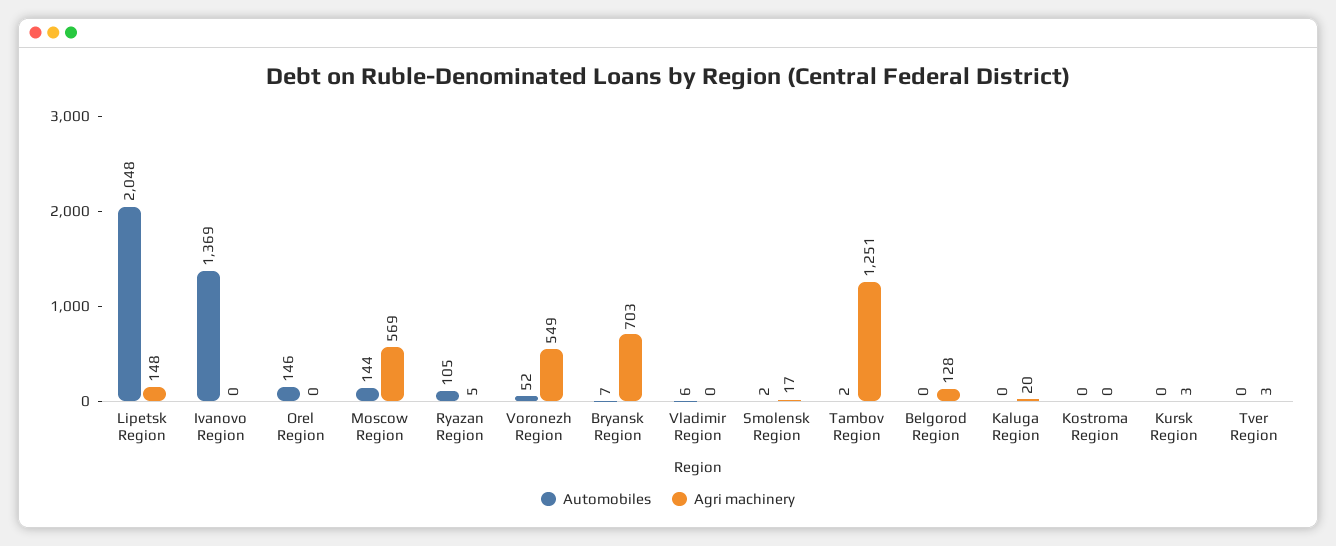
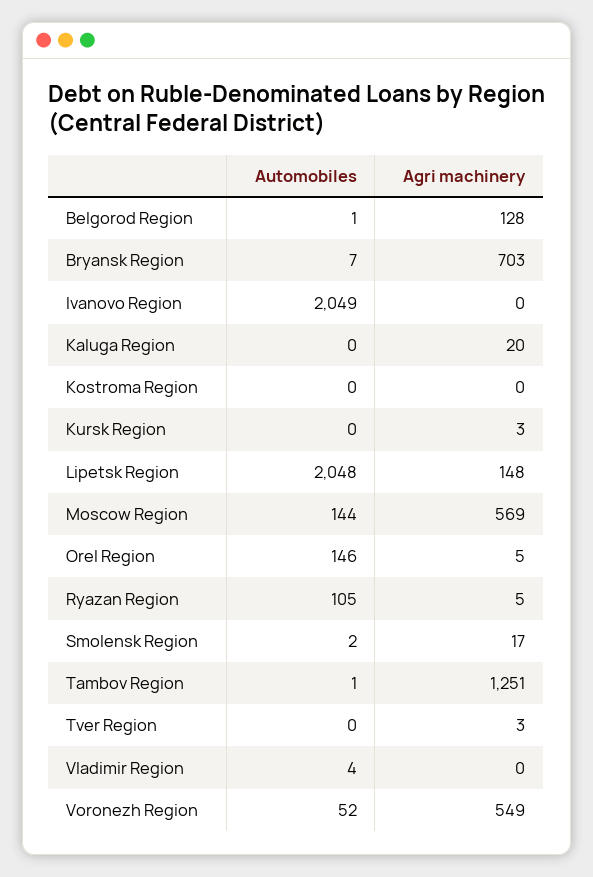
  {
    "Automobiles": {
      "Lipetsk Region": 2048,
-     "Ivanovo Region": 1369,
+     "Ivanovo Region": 2049,
      "Orel Region": 146,
      "Moscow Region": 144,
      "Ryazan Region": 105,
      "Voronezh Region": 52,
      "Bryansk Region": 7,
-     "Vladimir Region": 6,
+     "Vladimir Region": 4,
      "Smolensk Region": 2,
-     "Tambov Region": 2,
+     "Tambov Region": 1,
-     "Belgorod Region": 0,
+     "Belgorod Region": 1,
      "Kaluga Region": 0,
      "Kostroma Region": 0,
      "Kursk Region": 0,
      "Tver Region": 0
    },
    "Agri machinery": {
      "Lipetsk Region": 148,
      "Ivanovo Region": 0,
-     "Orel Region": 0,
+     "Orel Region": 5,
      "Moscow Region": 569,
      "Ryazan Region": 5,
      "Voronezh Region": 549,
      "Bryansk Region": 703,
      "Vladimir Region": 0,
      "Smolensk Region": 17,
      "Tambov Region": 1251,
      "Belgorod Region": 128,
      "Kaluga Region": 20,
      "Kostroma Region": 0,
      "Kursk Region": 3,
      "Tver Region": 3
    }
  }

